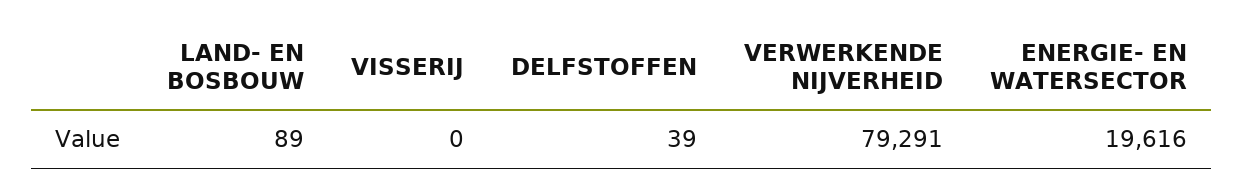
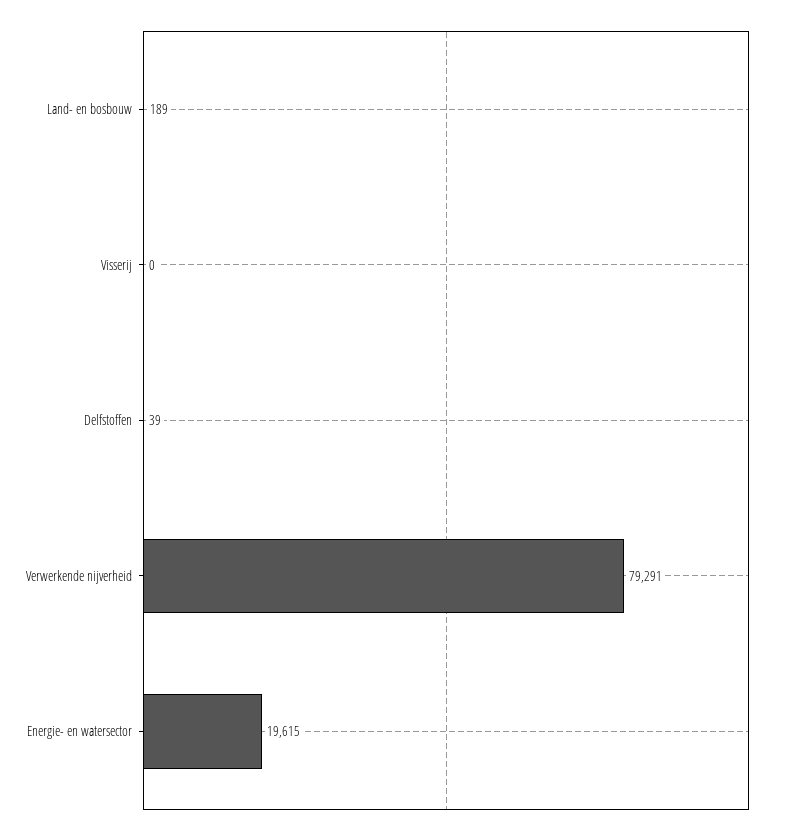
  {
-   "LAND- EN BOSBOUW": 89,
+   "LAND- EN BOSBOUW": 189,
    "VISSERIJ": 0,
    "DELFSTOFFEN": 39,
    "VERWERKENDE NIJVERHEID": 79291,
-   "ENERGIE- EN WATERSECTOR": 19616
+   "ENERGIE- EN WATERSECTOR": 19615
  }

